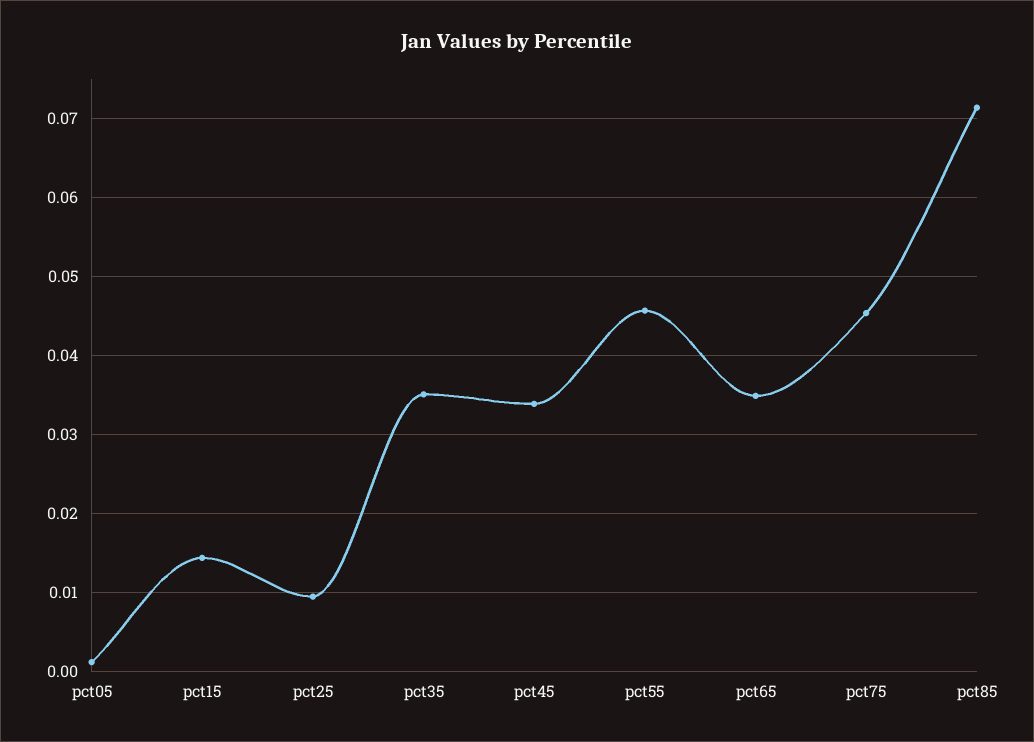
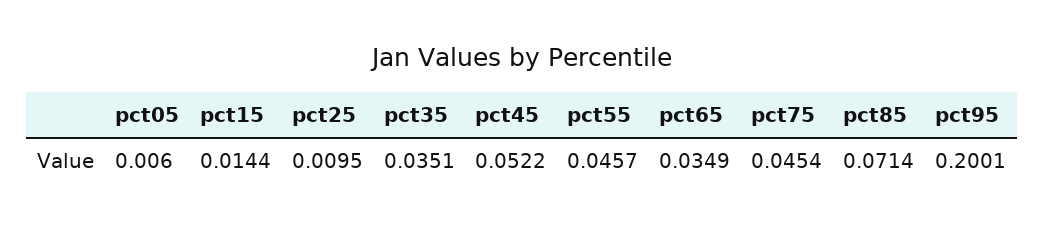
  {
-   "pct05": 0.001,
+   "pct05": 0.006,
    "pct15": 0.0144,
    "pct25": 0.0095,
    "pct35": 0.0351,
-   "pct45": 0.034,
+   "pct45": 0.0522,
    "pct55": 0.0457,
    "pct65": 0.0349,
    "pct75": 0.0454,
-   "pct85": 0.0714
+   "pct85": 0.0714,
+   "pct95": 0.2001
  }

